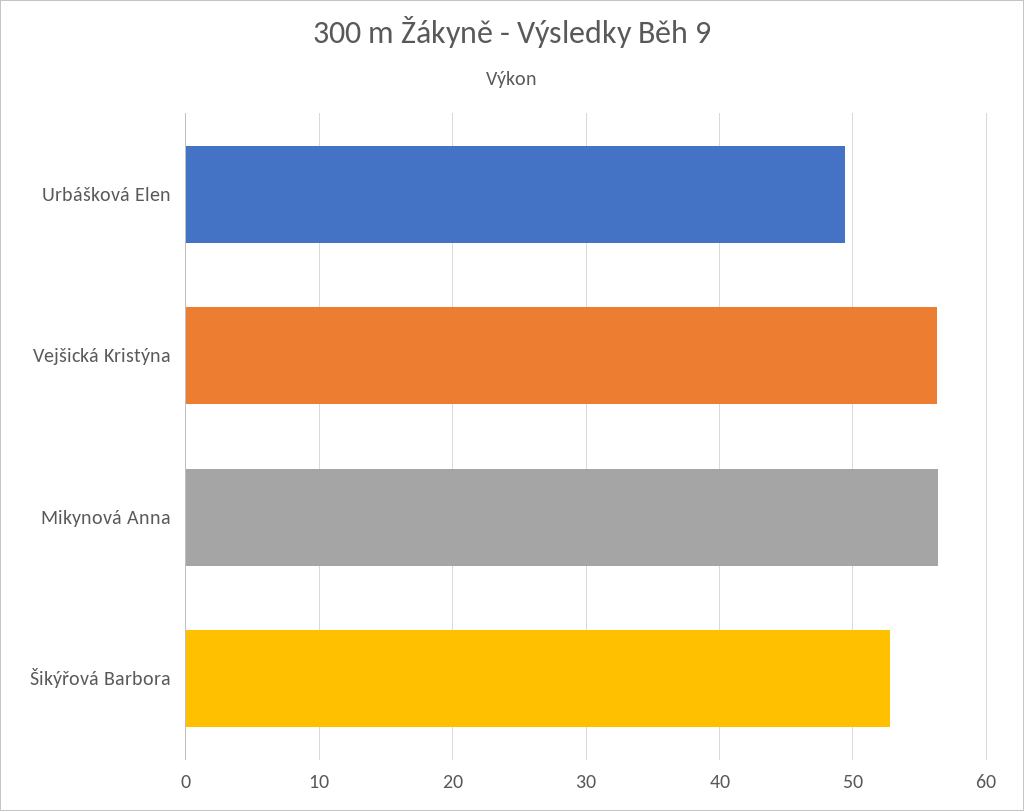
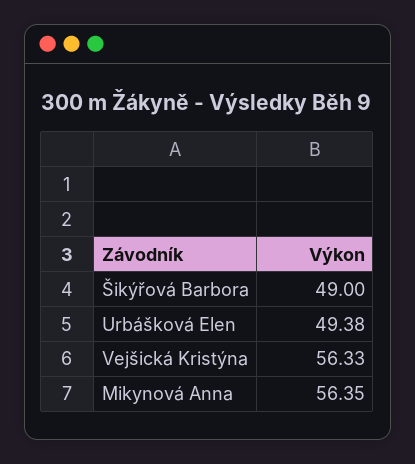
  {
    "Urbášková Elen": 49.38,
    "Vejšická Kristýna": 56.33,
    "Mikynová Anna": 56.35,
-   "Šikýřová Barbora": 53
+   "Šikýřová Barbora": 49
  }

